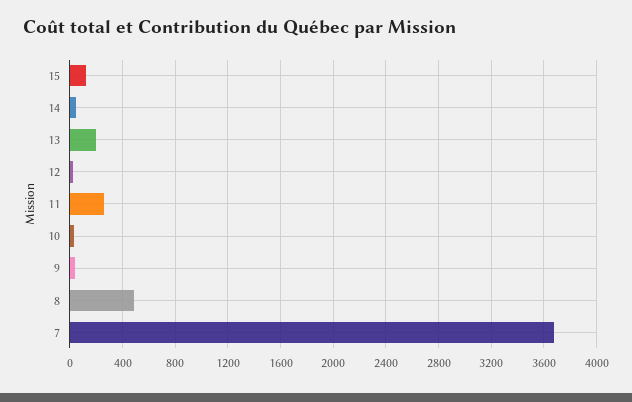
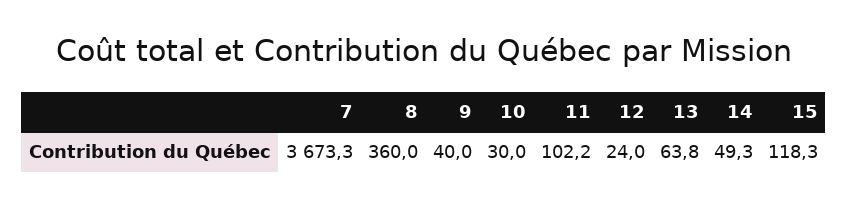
  {
    "15": 118.3,
    "14": 49.3,
-   "13": 200,
+   "13": 63.8,
    "12": 24,
-   "11": 250,
+   "11": 102.2,
    "10": 30,
    "9": 40,
-   "8": 500,
+   "8": 360,
    "7": 3673.3
  }

